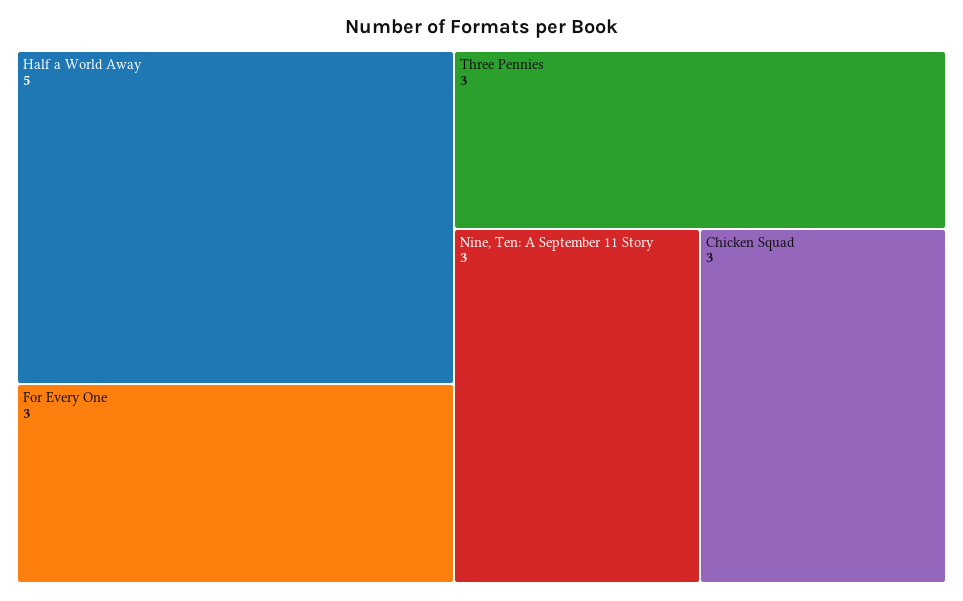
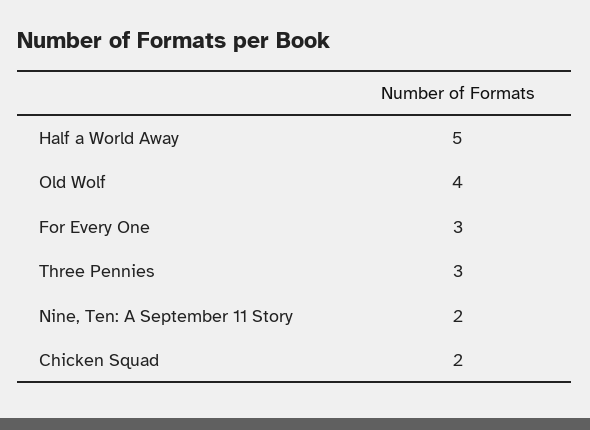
  {
    "Half a World Away": 5,
    "For Every One": 3,
    "Three Pennies": 3,
-   "Nine, Ten: A September 11 Story": 3,
+   "Nine, Ten: A September 11 Story": 2,
-   "Chicken Squad": 3
+   "Chicken Squad": 2,
+   "Old Wolf": 4
  }

